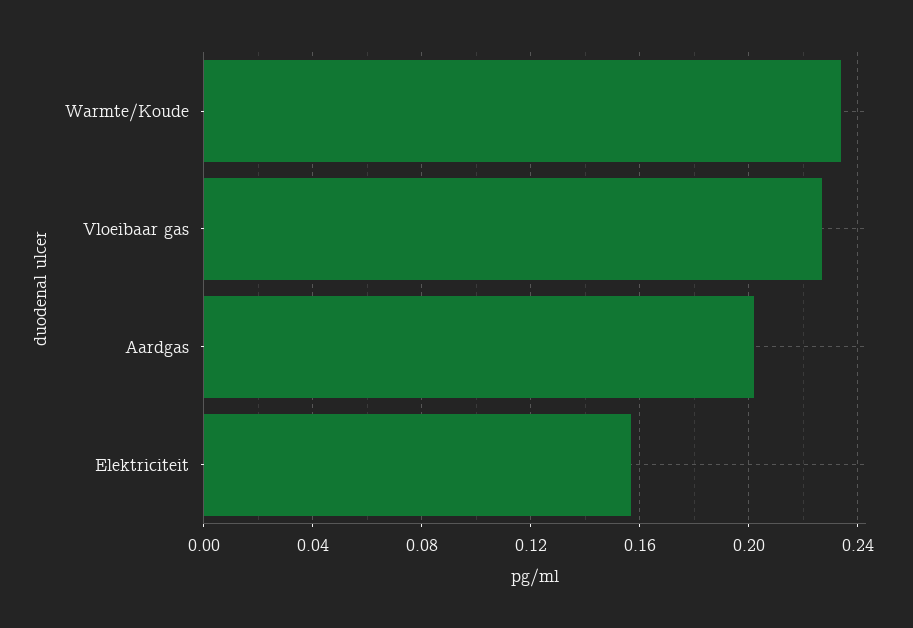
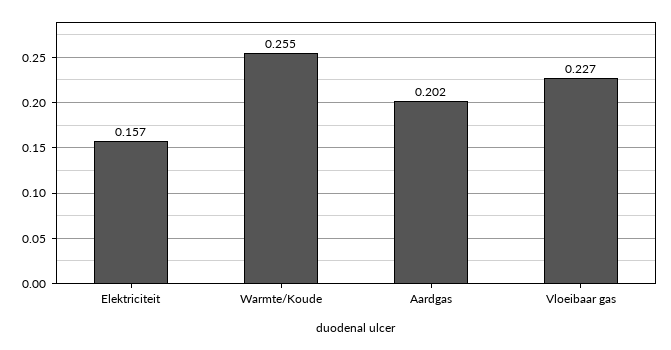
  {
-   "Warmte/Koude": 0.235,
+   "Warmte/Koude": 0.255,
    "Vloeibaar gas": 0.227,
    "Aardgas": 0.202,
    "Elektriciteit": 0.157
  }

